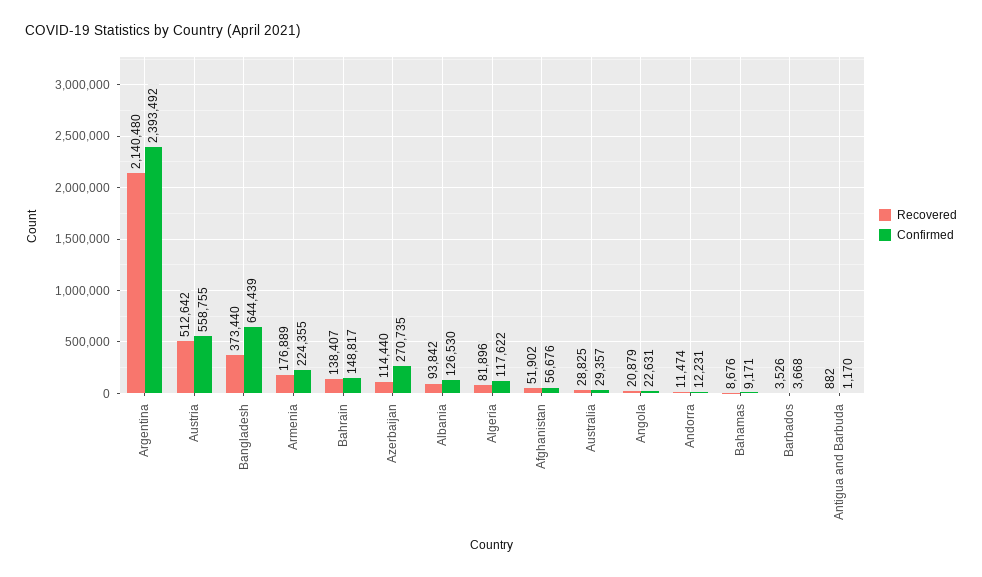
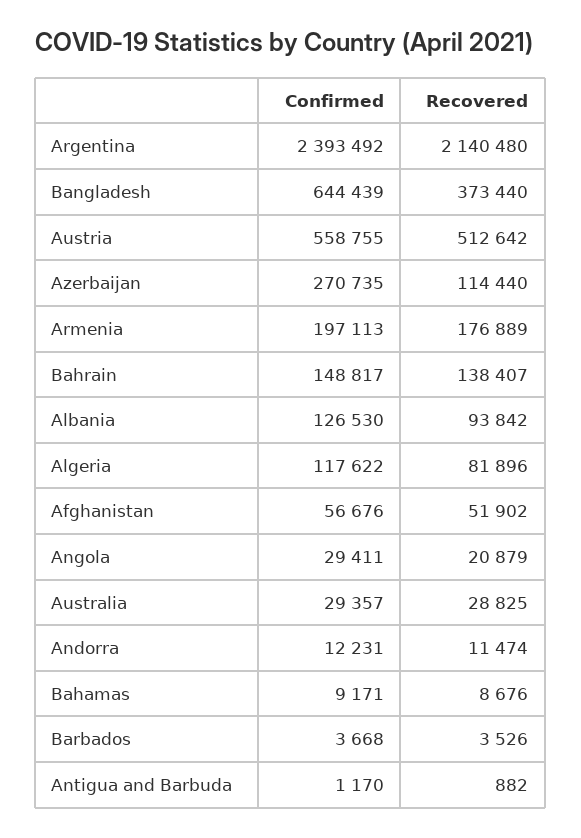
  {
    "Recovered": {
      "Argentina": 2140480,
      "Austria": 512642,
      "Bangladesh": 373440,
      "Armenia": 176889,
      "Bahrain": 138407,
      "Azerbaijan": 114440,
      "Albania": 93842,
      "Algeria": 81896,
      "Afghanistan": 51902,
      "Australia": 28825,
      "Angola": 20879,
      "Andorra": 11474,
      "Bahamas": 8676,
      "Barbados": 3526,
      "Antigua and Barbuda": 882
    },
    "Confirmed": {
      "Argentina": 2393492,
      "Austria": 558755,
      "Bangladesh": 644439,
-     "Armenia": 224355,
+     "Armenia": 197113,
      "Bahrain": 148817,
      "Azerbaijan": 270735,
      "Albania": 126530,
      "Algeria": 117622,
      "Afghanistan": 56676,
      "Australia": 29357,
-     "Angola": 22631,
+     "Angola": 29411,
      "Andorra": 12231,
      "Bahamas": 9171,
      "Barbados": 3668,
      "Antigua and Barbuda": 1170
    }
  }

